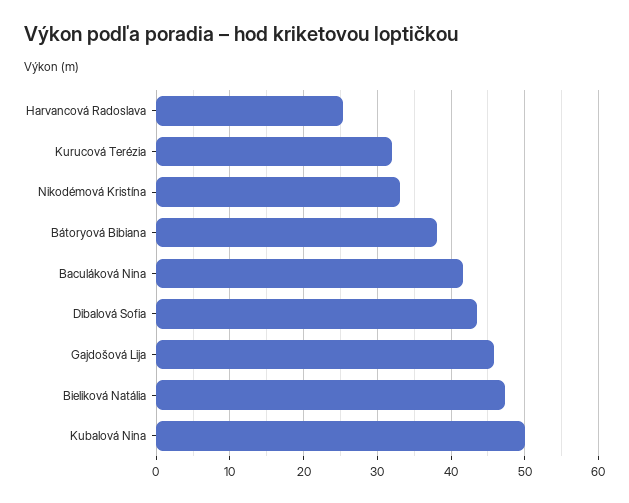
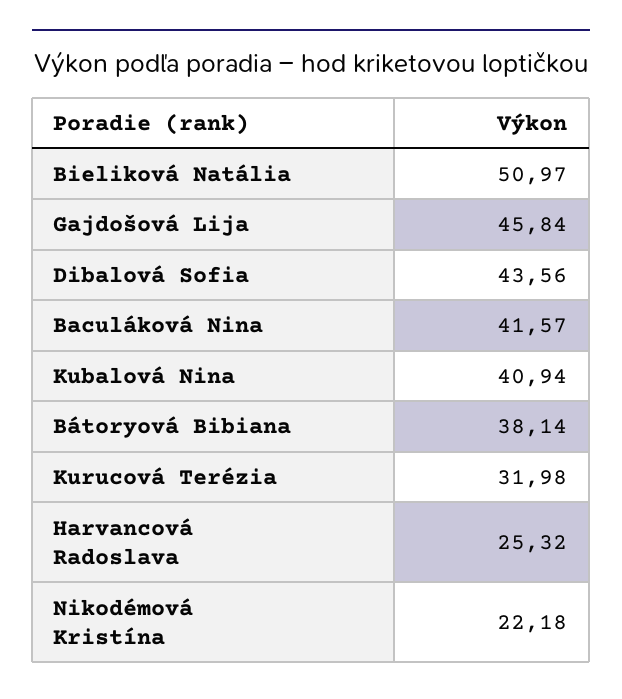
  {
    "Harvancová Radoslava": 25.32,
    "Kurucová Terézia": 31.98,
-   "Nikodémová Kristína": 33,
+   "Nikodémová Kristína": 22.18,
    "Bátoryová Bibiana": 38.14,
    "Baculáková Nina": 41.57,
    "Dibalová Sofia": 43.56,
    "Gajdošová Lija": 45.84,
-   "Bieliková Natália": 47,
+   "Bieliková Natália": 50.97,
-   "Kubalová Nina": 50
+   "Kubalová Nina": 40.94
  }

